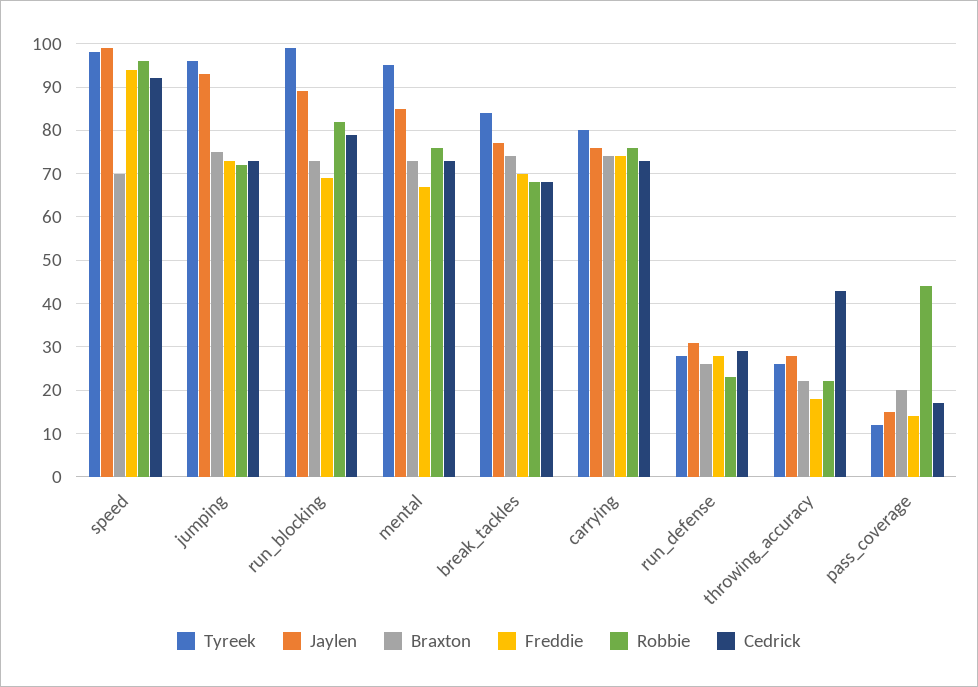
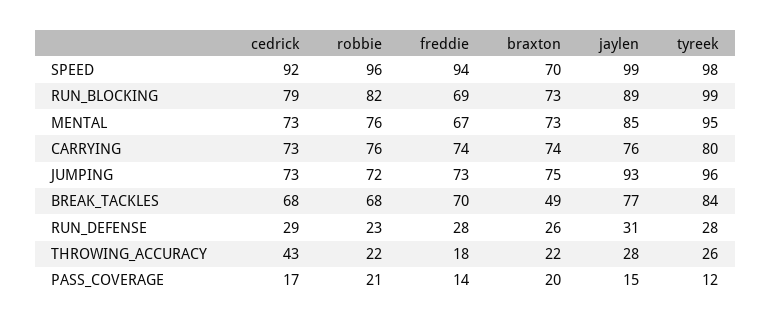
  {
    "Tyreek": {
      "speed": 98,
      "jumping": 96,
      "run_blocking": 99,
      "mental": 95,
      "break_tackles": 84,
      "carrying": 80,
      "run_defense": 28,
      "throwing_accuracy": 26,
      "pass_coverage": 12
    },
    "Jaylen": {
      "speed": 99,
      "jumping": 93,
      "run_blocking": 89,
      "mental": 85,
      "break_tackles": 77,
      "carrying": 76,
      "run_defense": 31,
      "throwing_accuracy": 28,
      "pass_coverage": 15
    },
    "Braxton": {
      "speed": 70,
      "jumping": 75,
      "run_blocking": 73,
      "mental": 73,
-     "break_tackles": 75,
+     "break_tackles": 49,
      "carrying": 74,
      "run_defense": 26,
      "throwing_accuracy": 22,
      "pass_coverage": 20
    },
    "Freddie": {
      "speed": 94,
      "jumping": 73,
      "run_blocking": 69,
      "mental": 67,
      "break_tackles": 70,
      "carrying": 74,
      "run_defense": 28,
      "throwing_accuracy": 18,
      "pass_coverage": 14
    },
    "Robbie": {
      "speed": 96,
      "jumping": 72,
      "run_blocking": 82,
      "mental": 76,
      "break_tackles": 68,
      "carrying": 76,
      "run_defense": 23,
      "throwing_accuracy": 22,
-     "pass_coverage": 45
+     "pass_coverage": 21
    },
    "Cedrick": {
      "speed": 92,
      "jumping": 73,
      "run_blocking": 79,
      "mental": 73,
      "break_tackles": 68,
      "carrying": 73,
      "run_defense": 29,
      "throwing_accuracy": 43,
      "pass_coverage": 17
    }
  }

